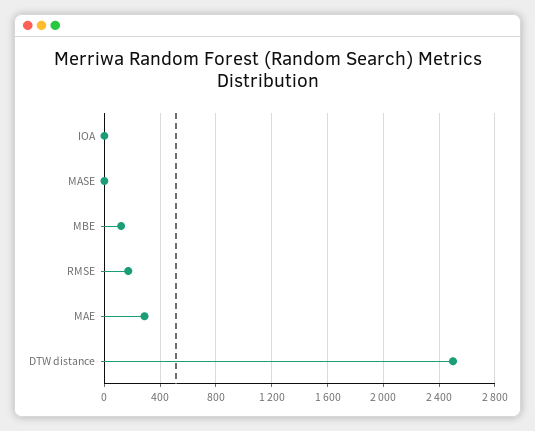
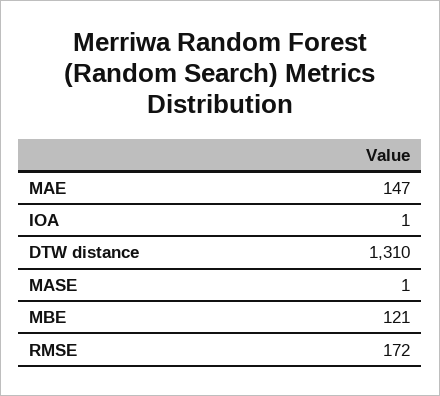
  {
    "IOA": 1,
    "MASE": 1,
    "MBE": 121,
    "RMSE": 172,
-   "MAE": 300,
+   "MAE": 147,
-   "DTW distance": 2500
+   "DTW distance": 1310
  }

